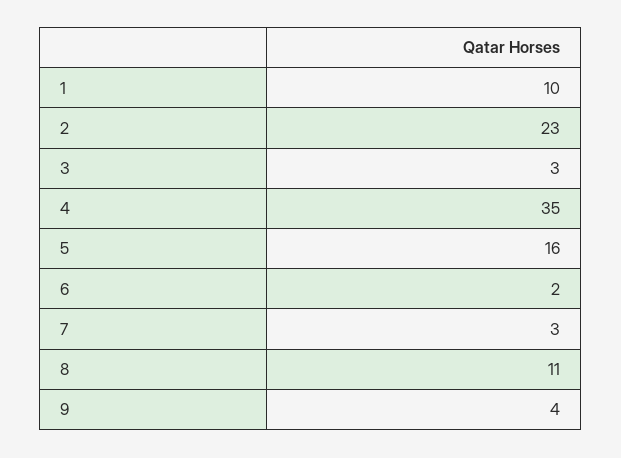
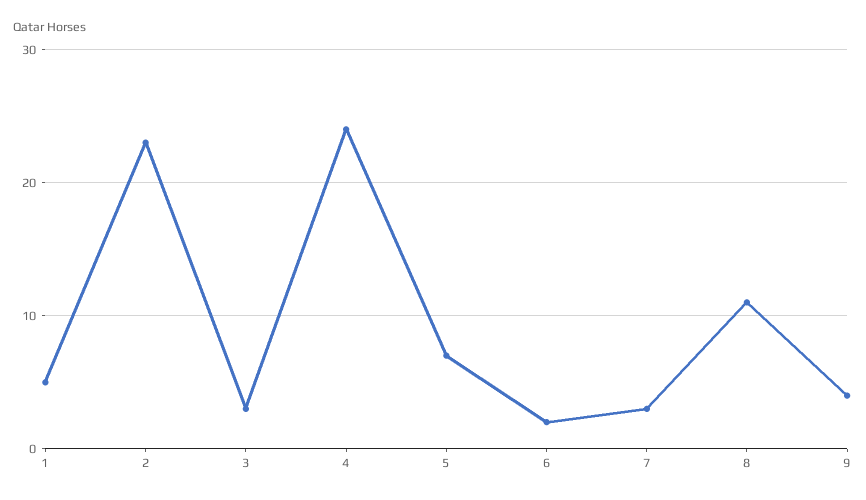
  {
-   "1": 10,
+   "1": 5,
    "2": 23,
    "3": 3,
-   "4": 35,
+   "4": 24,
-   "5": 16,
+   "5": 7,
    "6": 2,
    "7": 3,
    "8": 11,
    "9": 4
  }

